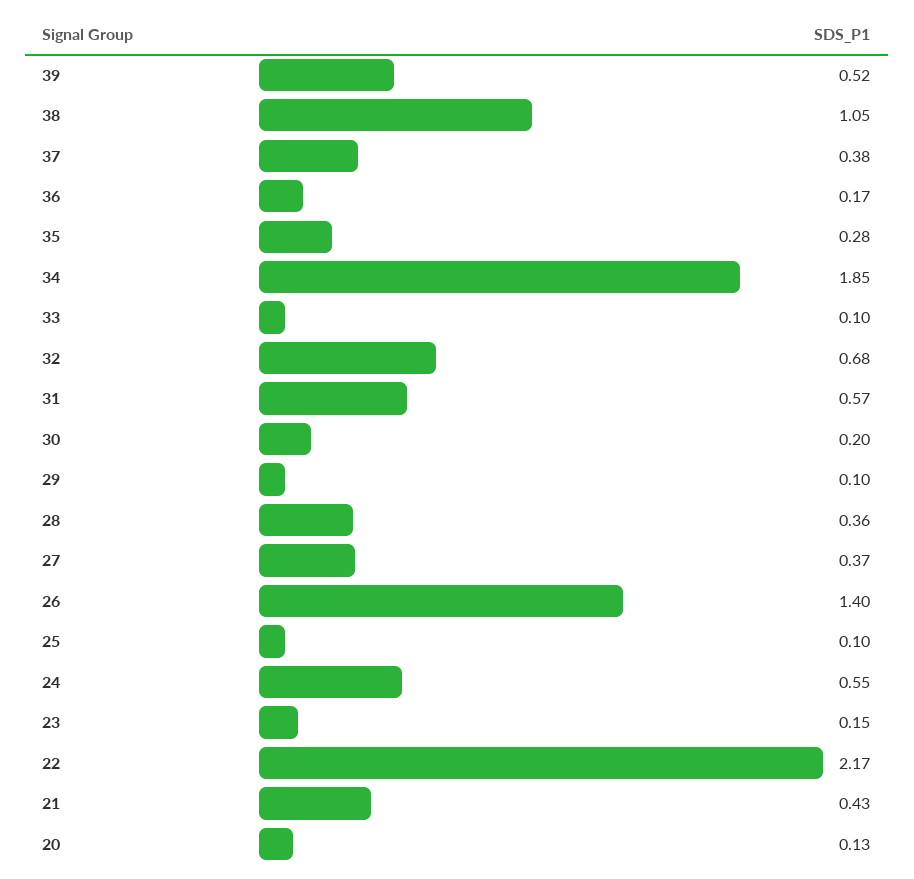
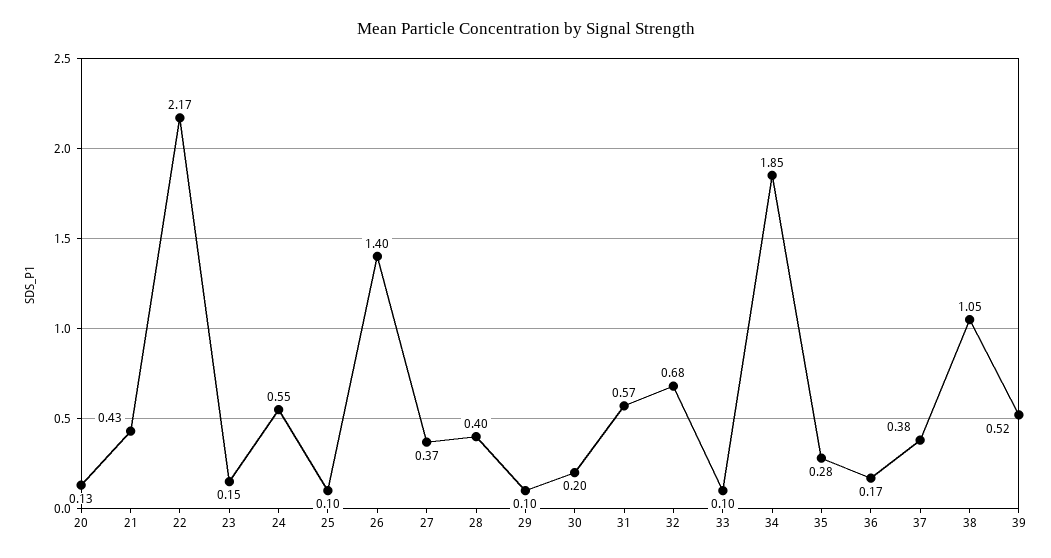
  {
    "39": 0.52,
    "38": 1.05,
    "37": 0.38,
    "36": 0.17,
    "35": 0.28,
    "34": 1.85,
    "33": 0.1,
    "32": 0.68,
    "31": 0.57,
    "30": 0.2,
    "29": 0.1,
-   "28": 0.36,
+   "28": 0.4,
    "27": 0.37,
    "26": 1.4,
    "25": 0.1,
    "24": 0.55,
    "23": 0.15,
    "22": 2.17,
    "21": 0.43,
    "20": 0.13
  }

